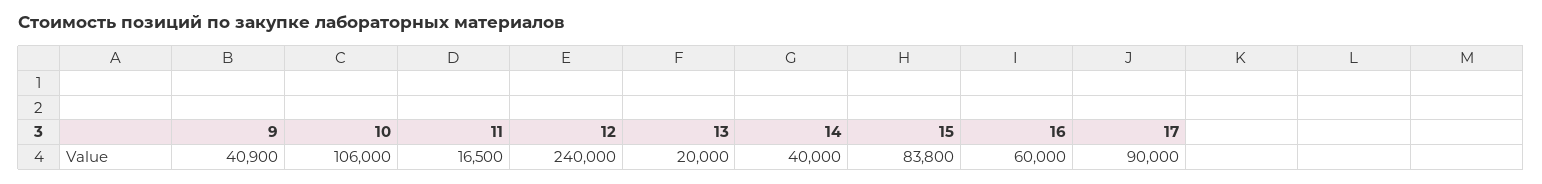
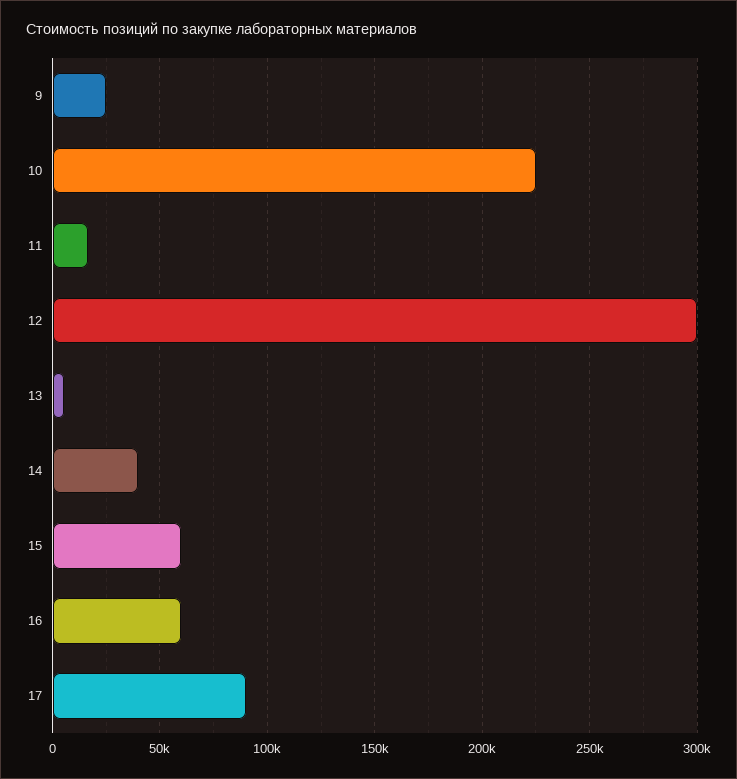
  {
-   "9": 40900,
+   "9": 25000,
-   "10": 106000,
+   "10": 225000,
    "11": 16500,
-   "12": 240000,
+   "12": 300000,
-   "13": 20000,
+   "13": 5000,
    "14": 40000,
-   "15": 83800,
+   "15": 60000,
    "16": 60000,
    "17": 90000
  }

